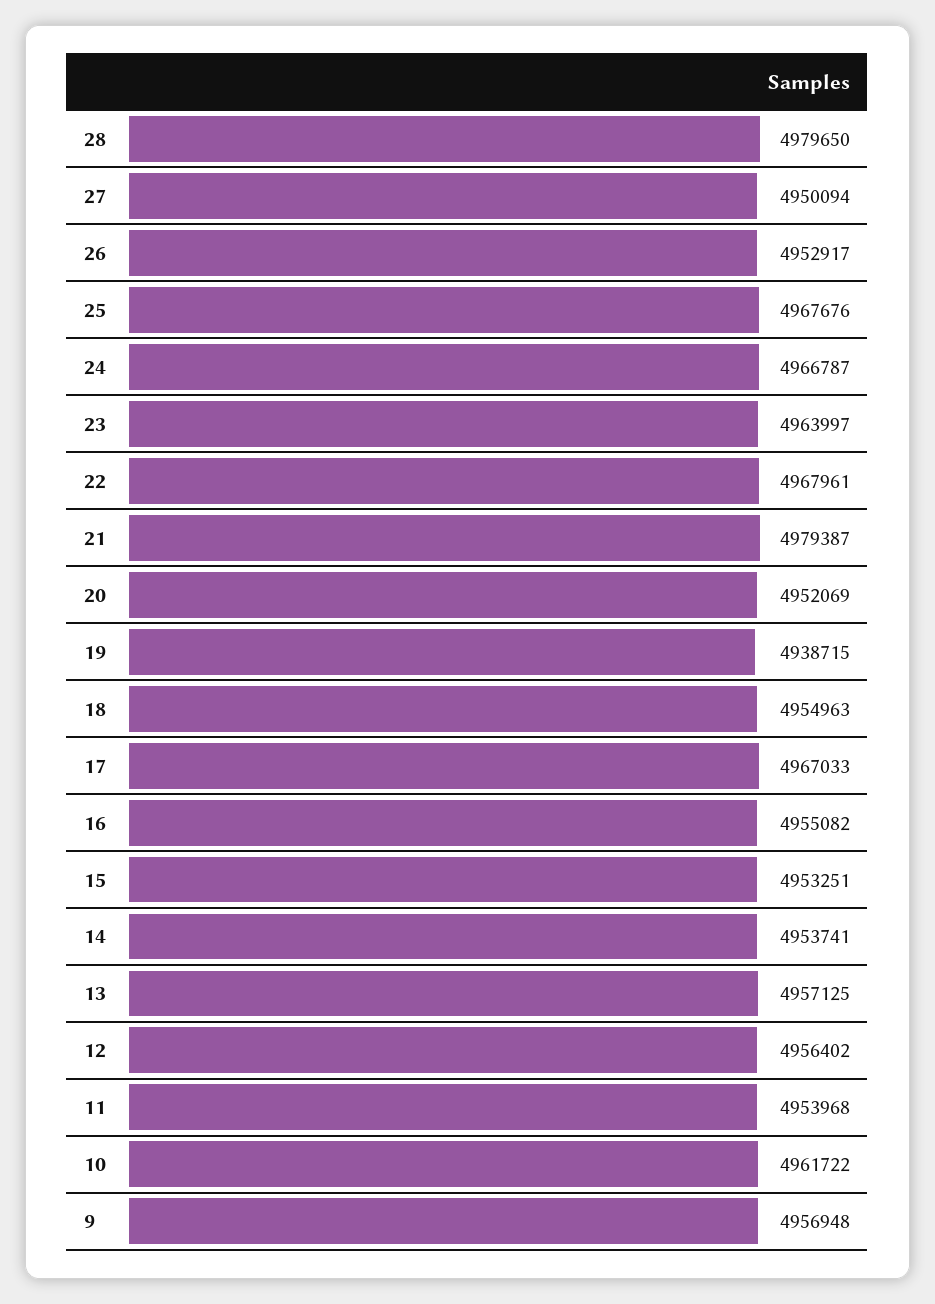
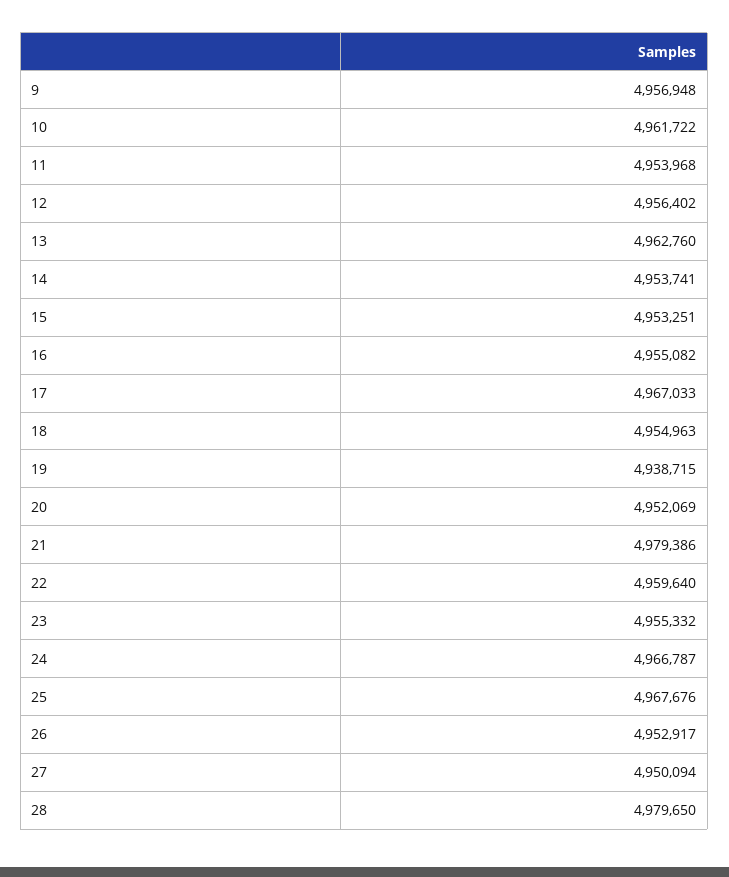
  {
    "28": 4979650,
    "27": 4950094,
    "26": 4952917,
    "25": 4967676,
    "24": 4966787,
-   "23": 4963997,
+   "23": 4955332,
-   "22": 4967961,
+   "22": 4959640,
-   "21": 4979387,
+   "21": 4979386,
    "20": 4952069,
    "19": 4938715,
    "18": 4954963,
    "17": 4967033,
    "16": 4955082,
    "15": 4953251,
    "14": 4953741,
-   "13": 4957125,
+   "13": 4962760,
    "12": 4956402,
    "11": 4953968,
    "10": 4961722,
    "9": 4956948
  }

